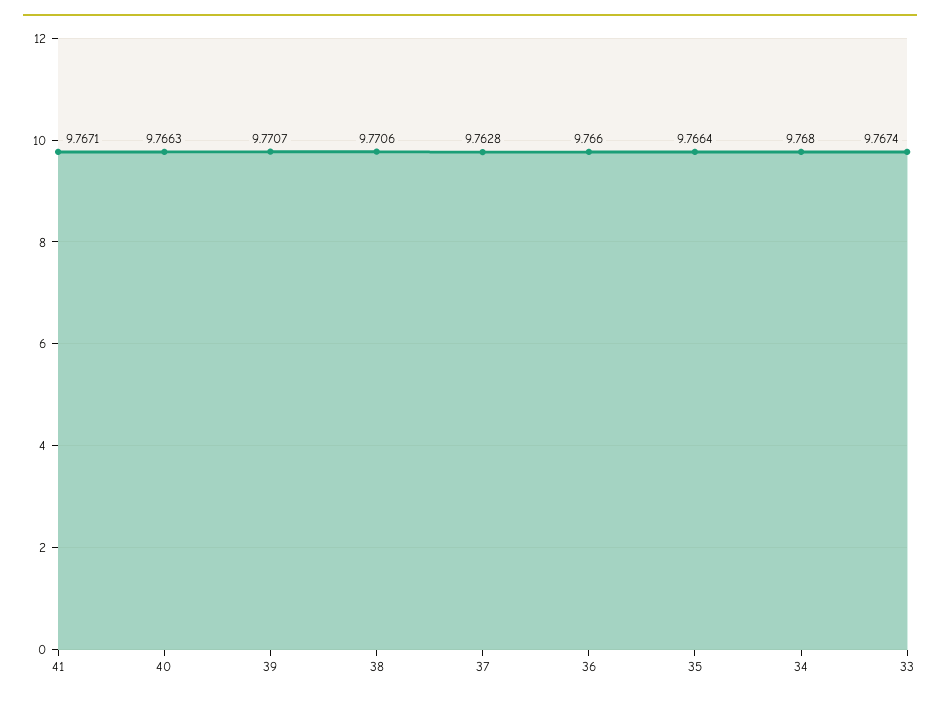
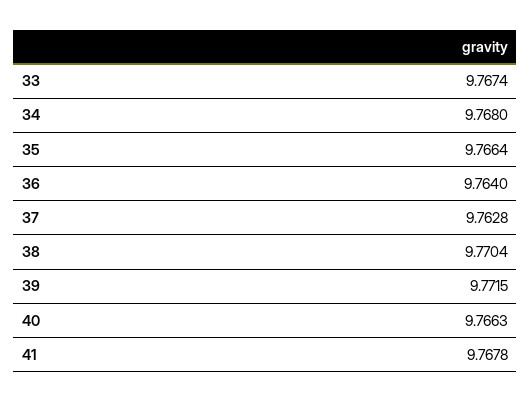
  {
-   "41": 9.7671,
+   "41": 9.7678,
    "40": 9.7663,
-   "39": 9.7707,
+   "39": 9.7715,
-   "38": 9.7706,
+   "38": 9.7704,
    "37": 9.7628,
-   "36": 9.766,
+   "36": 9.764,
    "35": 9.7664,
    "34": 9.768,
    "33": 9.7674
  }

